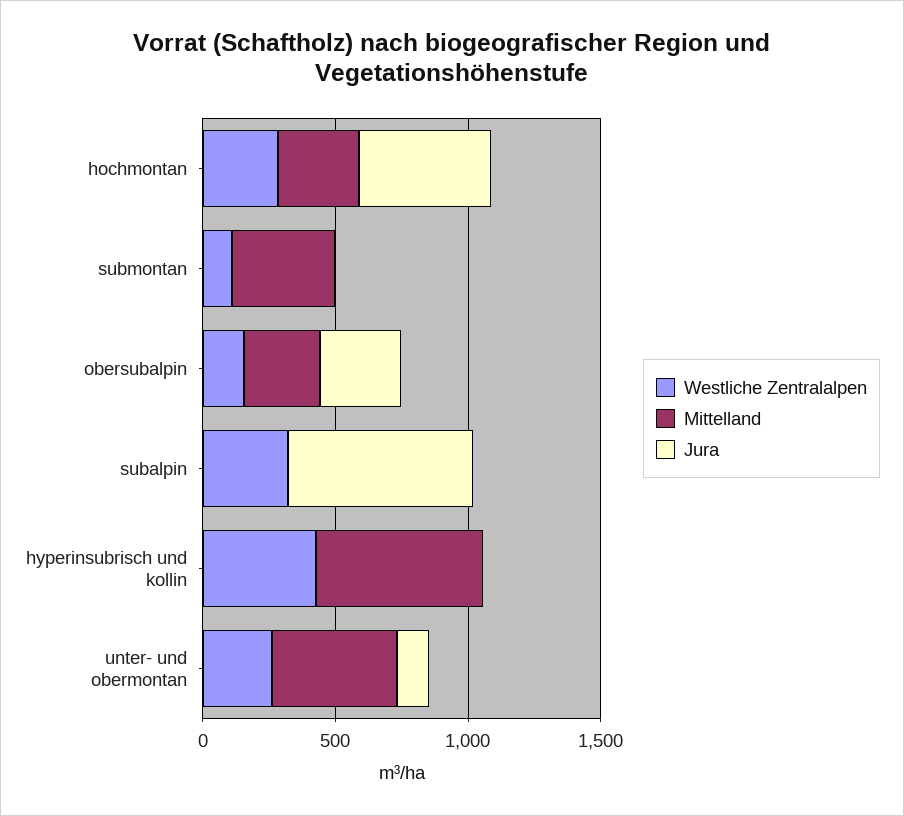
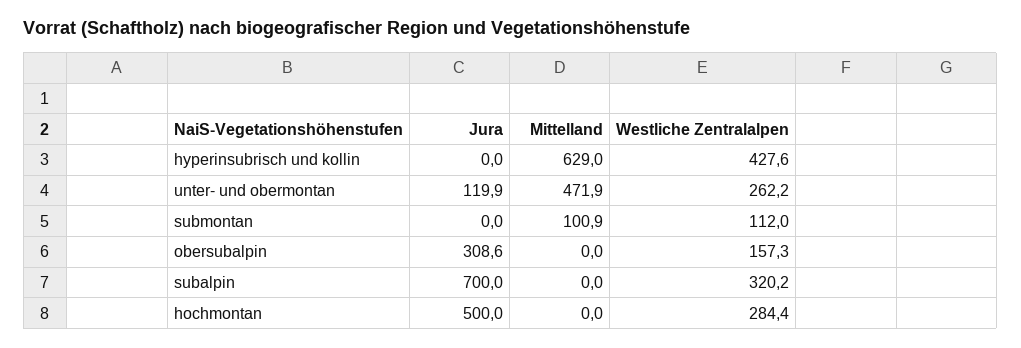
  {
    "Westliche Zentralalpen": {
      "hochmontan": 284.4,
      "submontan": 112,
      "obersubalpin": 157.3,
      "subalpin": 320.2,
      "hyperinsubrisch und kollin": 427.6,
      "unter- und obermontan": 262.2
    },
    "Mittelland": {
-     "hochmontan": 300,
+     "hochmontan": 0,
-     "submontan": 400,
+     "submontan": 100.9,
-     "obersubalpin": 300,
+     "obersubalpin": 0,
      "subalpin": 0,
      "hyperinsubrisch und kollin": 629,
      "unter- und obermontan": 471.9
    },
    "Jura": {
      "hochmontan": 500,
      "submontan": 0,
      "obersubalpin": 308.6,
      "subalpin": 700,
      "hyperinsubrisch und kollin": 0,
      "unter- und obermontan": 119.9
    }
  }

